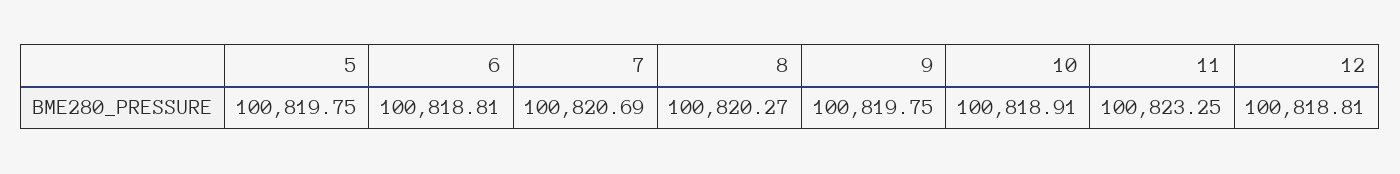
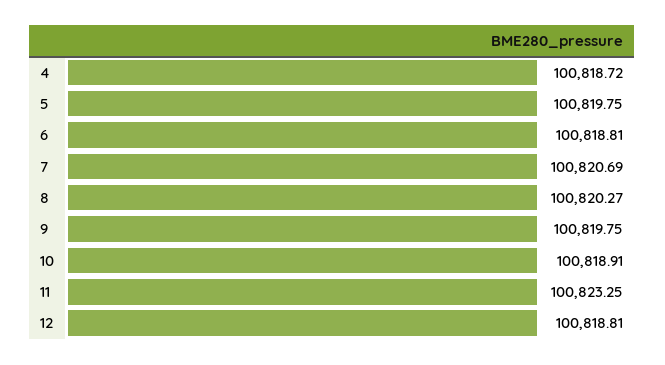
  {
    "5": 100819.75,
    "6": 100818.81,
    "7": 100820.69,
    "8": 100820.27,
    "9": 100819.75,
    "10": 100818.91,
    "11": 100823.25,
-   "12": 100818.81
+   "12": 100818.81,
+   "4": 100818.72
  }

